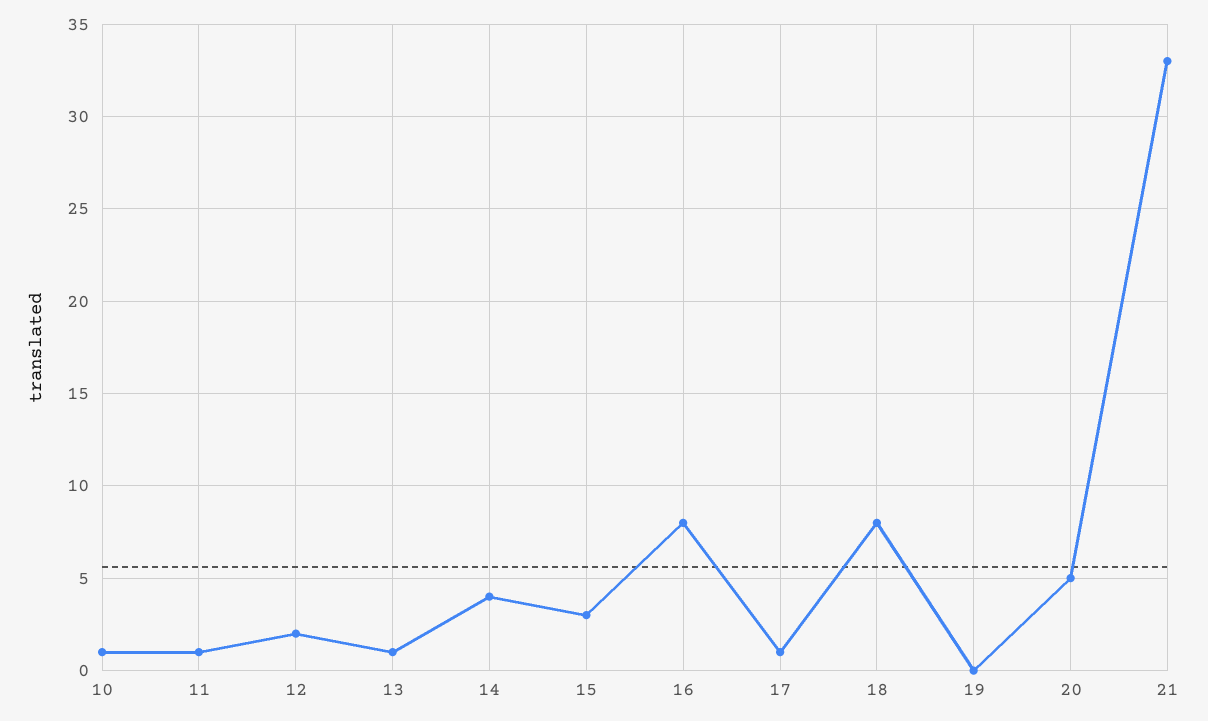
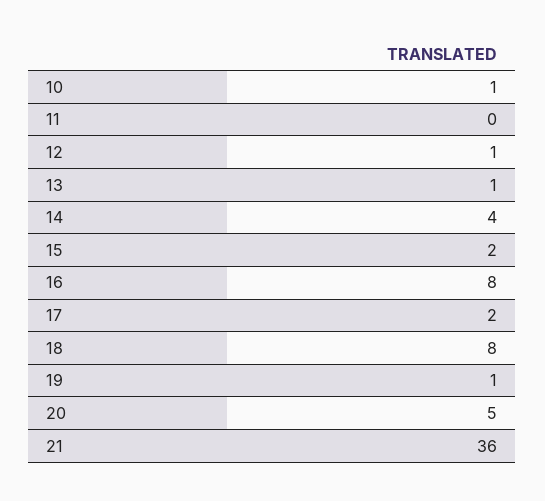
  {
    "10": 1,
-   "11": 1,
+   "11": 0,
-   "12": 2,
+   "12": 1,
    "13": 1,
    "14": 4,
-   "15": 3,
+   "15": 2,
    "16": 8,
-   "17": 1,
+   "17": 2,
    "18": 8,
-   "19": 0,
+   "19": 1,
    "20": 5,
-   "21": 33
+   "21": 36
  }

